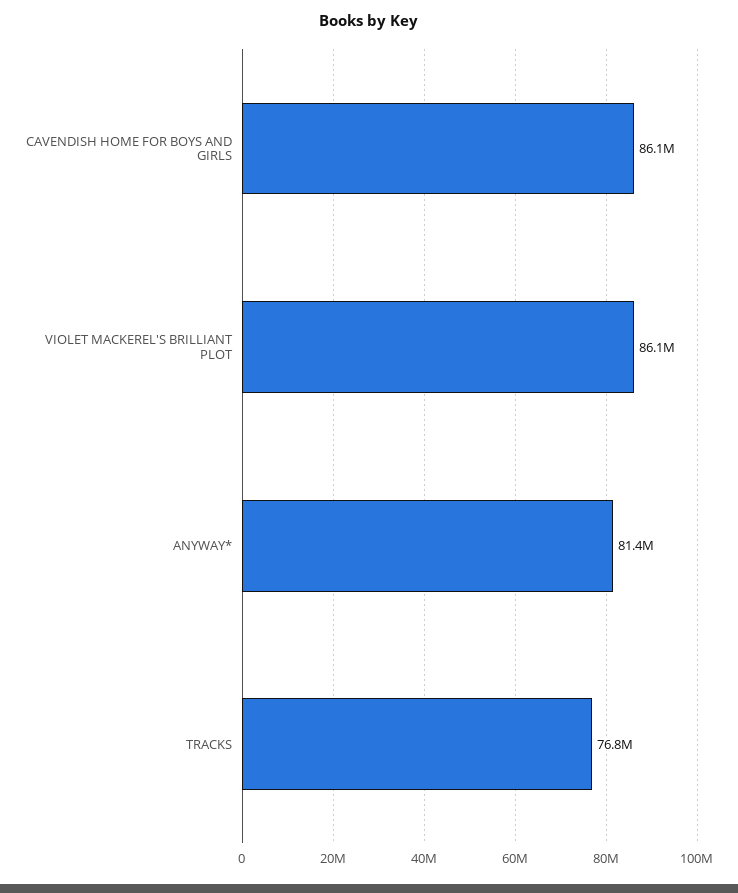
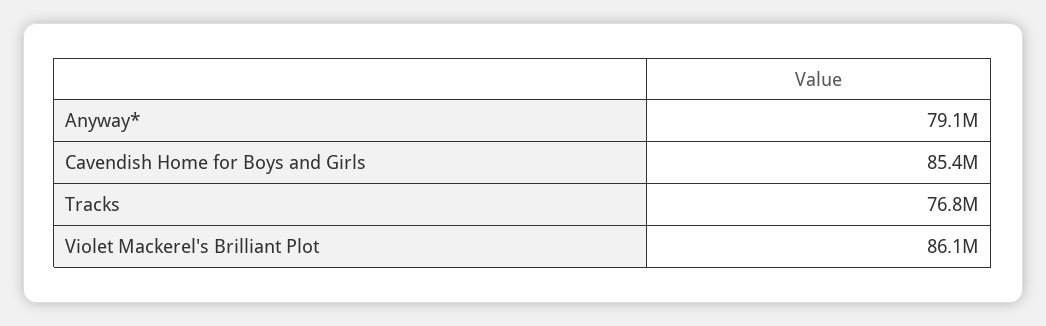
  {
-   "CAVENDISH HOME FOR BOYS AND GIRLS": 86100000,
+   "CAVENDISH HOME FOR BOYS AND GIRLS": 85400000,
    "VIOLET MACKEREL'S BRILLIANT PLOT": 86100000,
-   "ANYWAY*": 81400000,
+   "ANYWAY*": 79100000,
    "TRACKS": 76800000
  }

